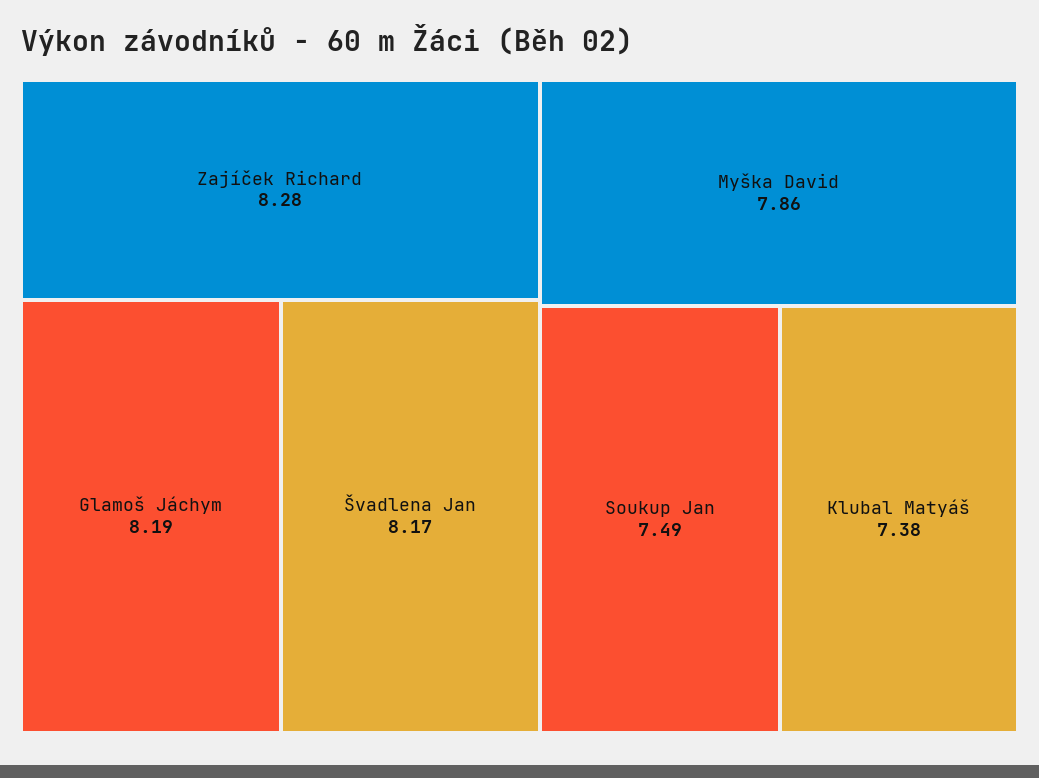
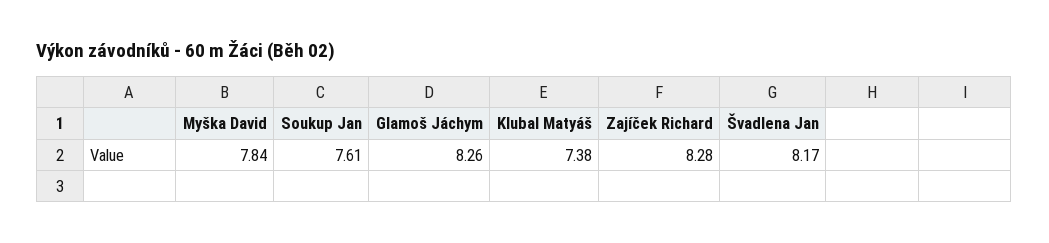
  {
    "Zajíček Richard": 8.28,
-   "Glamoš Jáchym": 8.19,
+   "Glamoš Jáchym": 8.26,
    "Švadlena Jan": 8.17,
-   "Myška David": 7.86,
+   "Myška David": 7.84,
-   "Soukup Jan": 7.49,
+   "Soukup Jan": 7.61,
    "Klubal Matyáš": 7.38
  }

